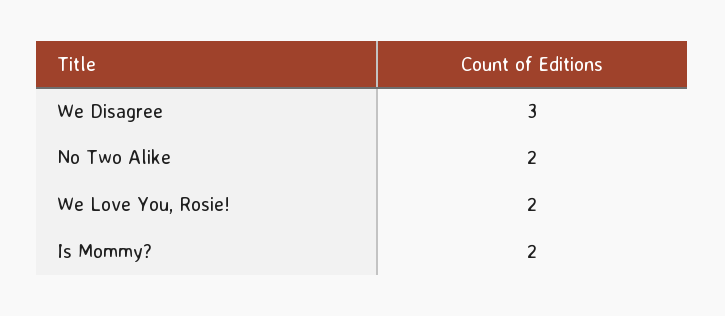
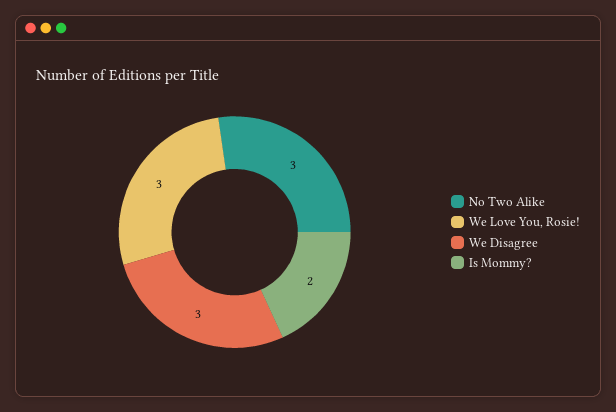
  {
    "We Disagree": 3,
-   "No Two Alike": 2,
+   "No Two Alike": 3,
-   "We Love You, Rosie!": 2,
+   "We Love You, Rosie!": 3,
    "Is Mommy?": 2
  }

